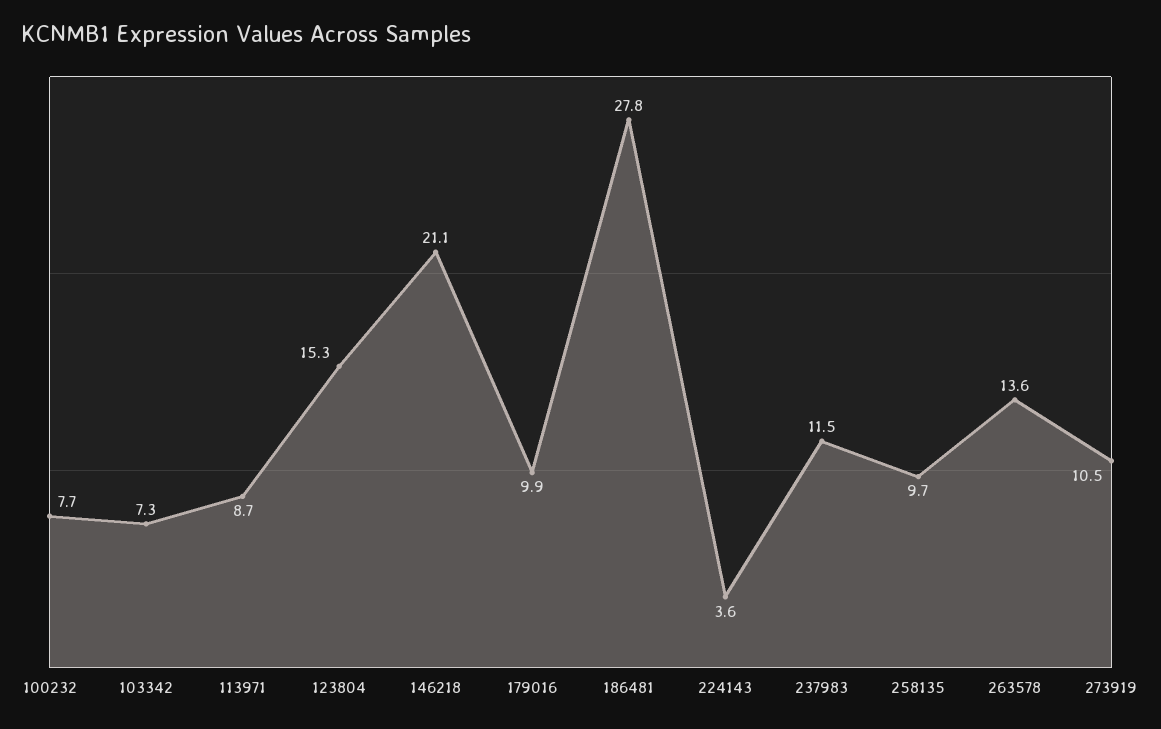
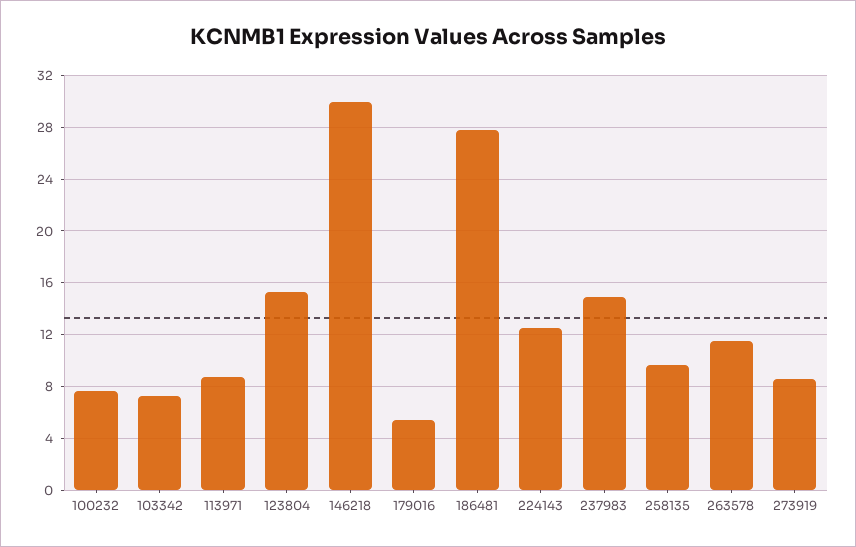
  {
    "100232": 7.7,
    "103342": 7.3,
    "113971": 8.7,
    "123804": 15.3,
-   "146218": 21.1,
+   "146218": 30,
-   "179016": 9.9,
+   "179016": 5.5,
    "186481": 27.8,
-   "224143": 3.6,
+   "224143": 12.5,
-   "237983": 11.5,
+   "237983": 15,
    "258135": 9.7,
-   "263578": 13.6,
+   "263578": 11.5,
-   "273919": 10.5
+   "273919": 8.5
  }

